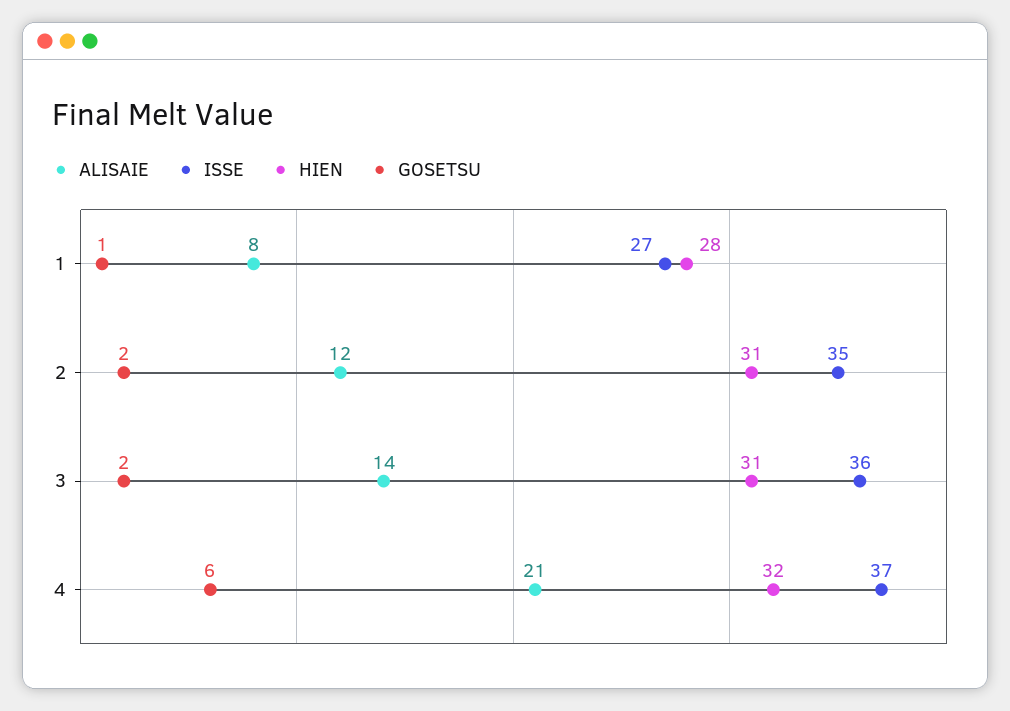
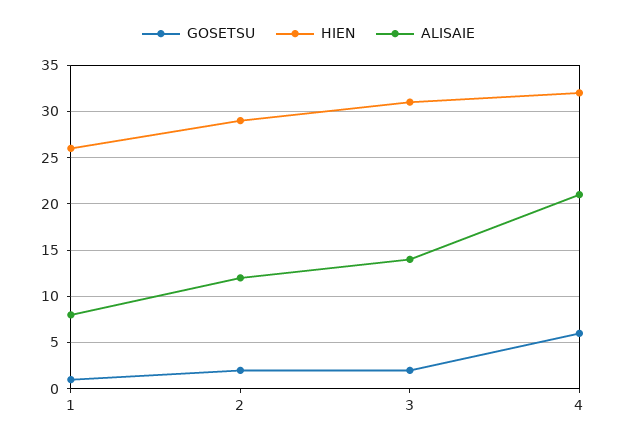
  {
    "ALISAIE": {
      "1": 8,
      "2": 12,
      "3": 14,
      "4": 21
    },
-   "ISSE": {
-     "1": 27,
-     "2": 35,
-     "3": 36,
-     "4": 37
-   },
    "HIEN": {
-     "1": 28,
+     "1": 26,
-     "2": 31,
+     "2": 29,
      "3": 31,
      "4": 32
    },
    "GOSETSU": {
      "1": 1,
      "2": 2,
      "3": 2,
      "4": 6
    }
  }

